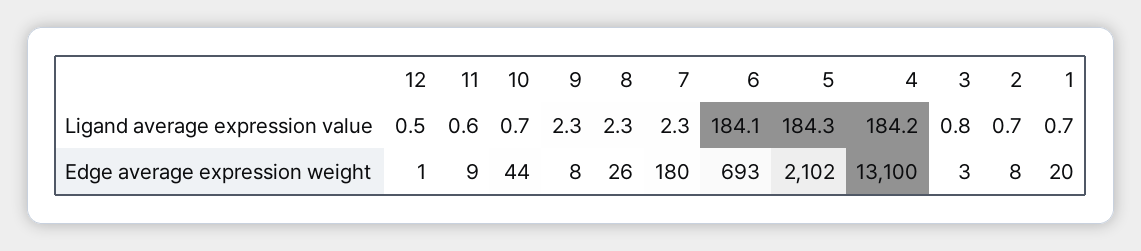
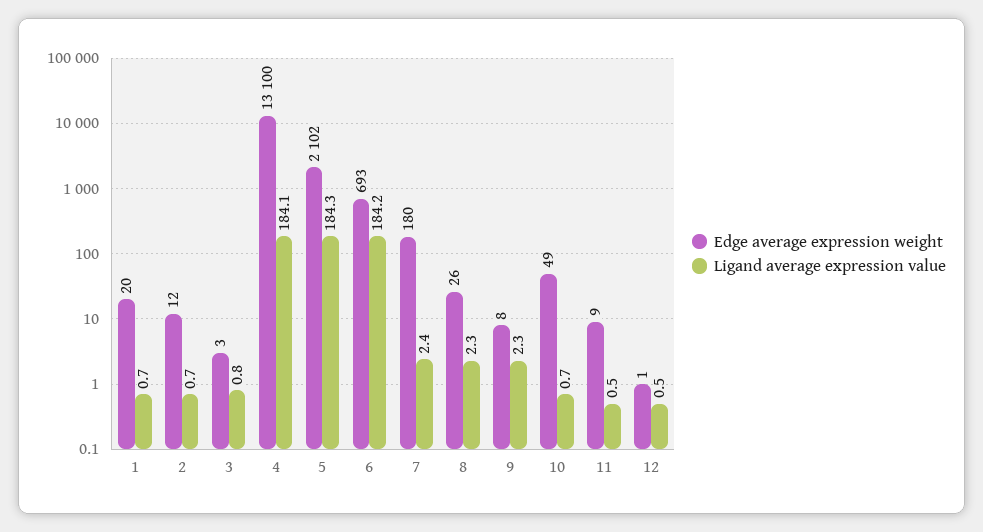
  {
    "Ligand average expression value": {
      "12": 0.5,
-     "11": 0.6,
+     "11": 0.5,
      "10": 0.7,
      "9": 2.3,
      "8": 2.3,
-     "7": 2.3,
+     "7": 2.4,
-     "6": 184.1,
+     "6": 184.2,
      "5": 184.3,
-     "4": 184.2,
+     "4": 184.1,
      "3": 0.8,
      "2": 0.7,
      "1": 0.7
    },
    "Edge average expression weight": {
      "12": 1,
      "11": 9,
-     "10": 44,
+     "10": 49,
      "9": 8,
      "8": 26,
      "7": 180,
      "6": 693,
      "5": 2102,
      "4": 13100,
      "3": 3,
-     "2": 8,
+     "2": 12,
      "1": 20
    }
  }

